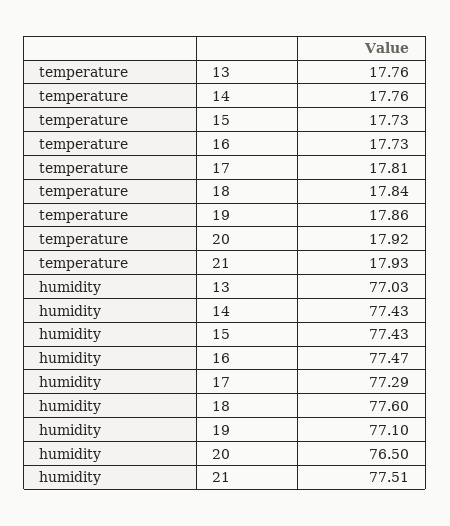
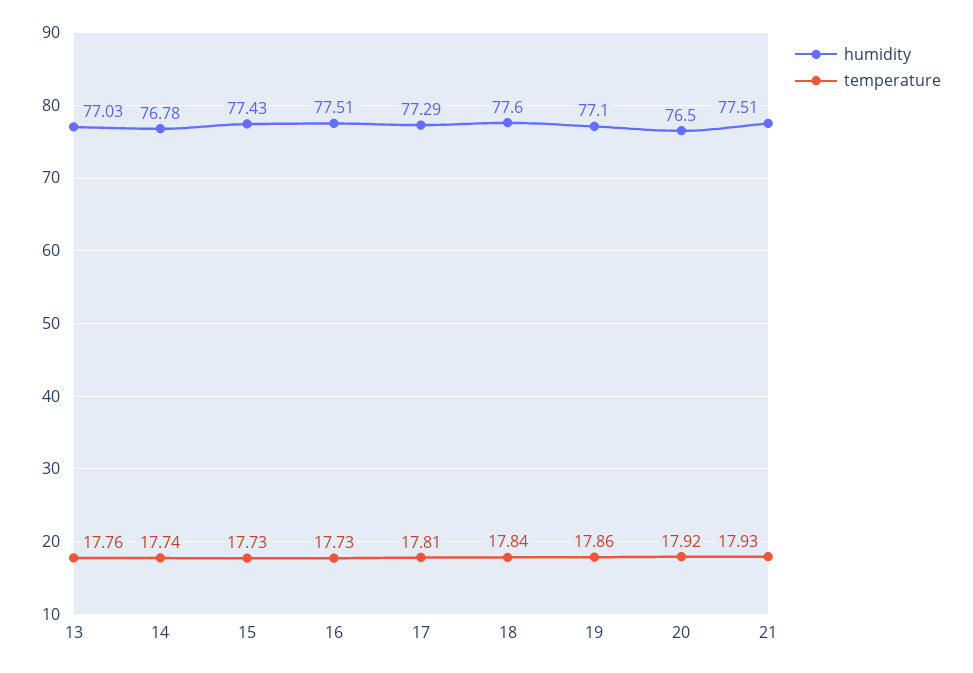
  {
    "temperature": {
      "13": 17.76,
-     "14": 17.76,
+     "14": 17.74,
      "15": 17.73,
      "16": 17.73,
      "17": 17.81,
      "18": 17.84,
      "19": 17.86,
      "20": 17.92,
      "21": 17.93
    },
    "humidity": {
      "13": 77.03,
-     "14": 77.43,
+     "14": 76.78,
      "15": 77.43,
-     "16": 77.47,
+     "16": 77.51,
      "17": 77.29,
      "18": 77.6,
      "19": 77.1,
      "20": 76.5,
      "21": 77.51
    }
  }

